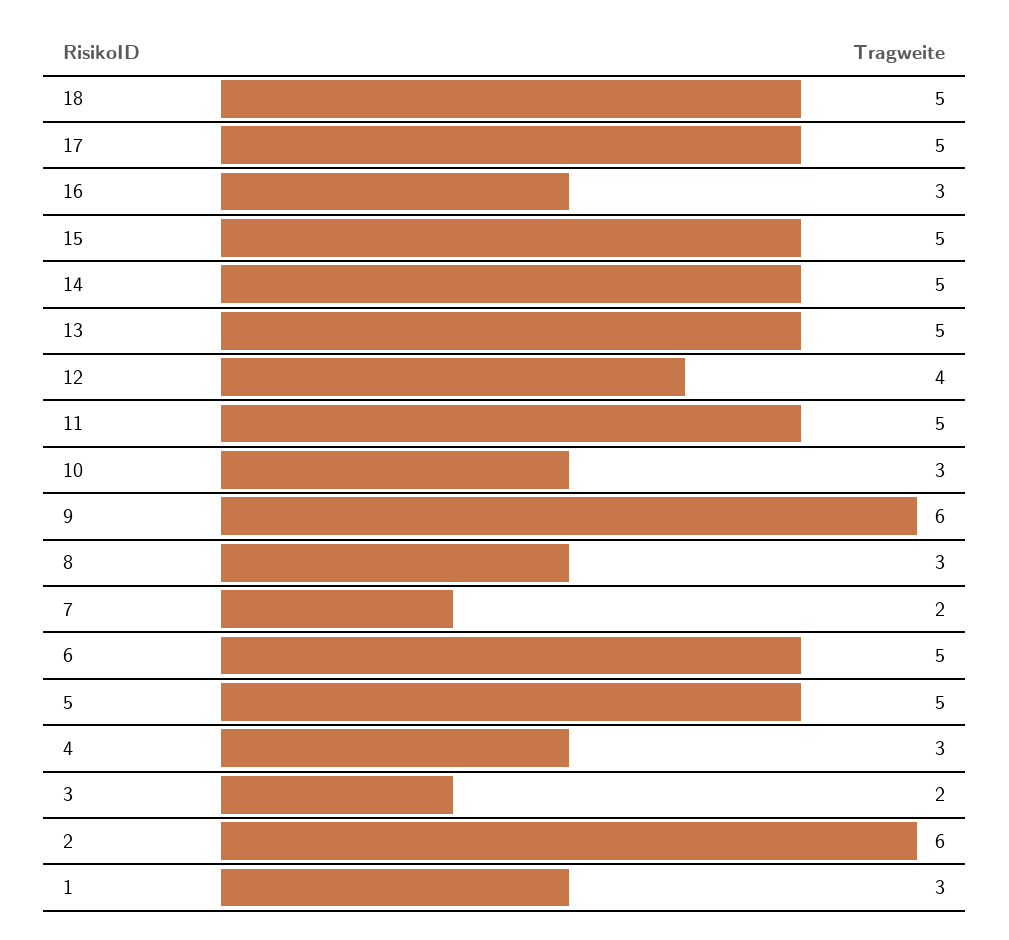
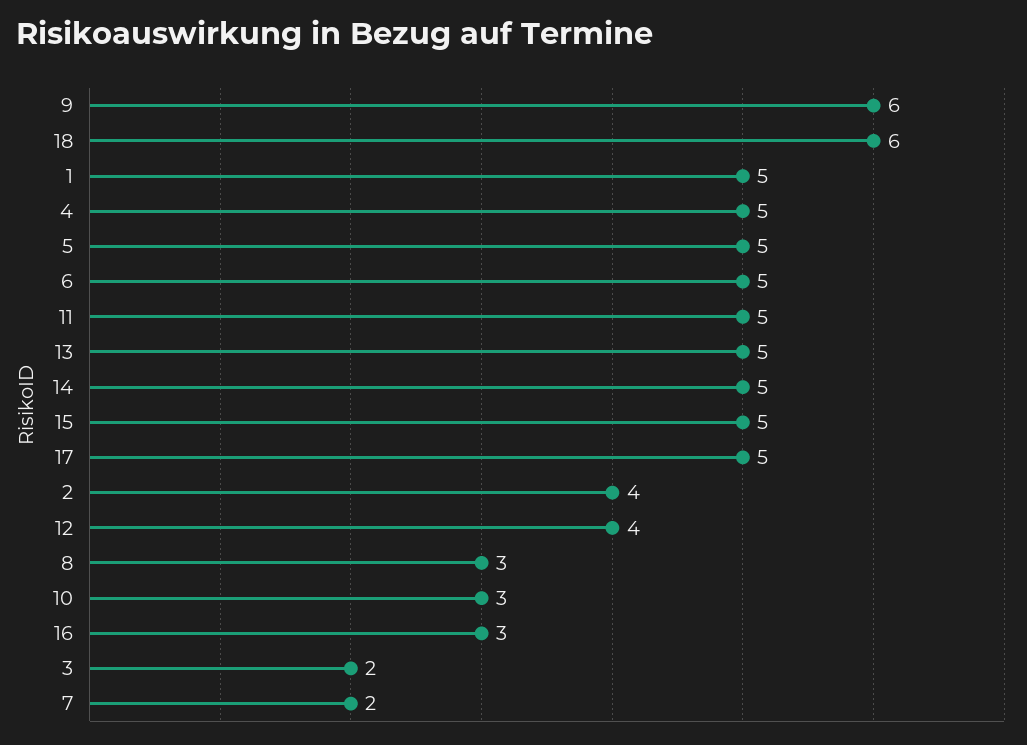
  {
-   "18": 5,
+   "18": 6,
    "17": 5,
    "16": 3,
    "15": 5,
    "14": 5,
    "13": 5,
    "12": 4,
    "11": 5,
    "10": 3,
    "9": 6,
    "8": 3,
    "7": 2,
    "6": 5,
    "5": 5,
-   "4": 3,
+   "4": 5,
    "3": 2,
-   "2": 6,
+   "2": 4,
-   "1": 3
+   "1": 5
  }

